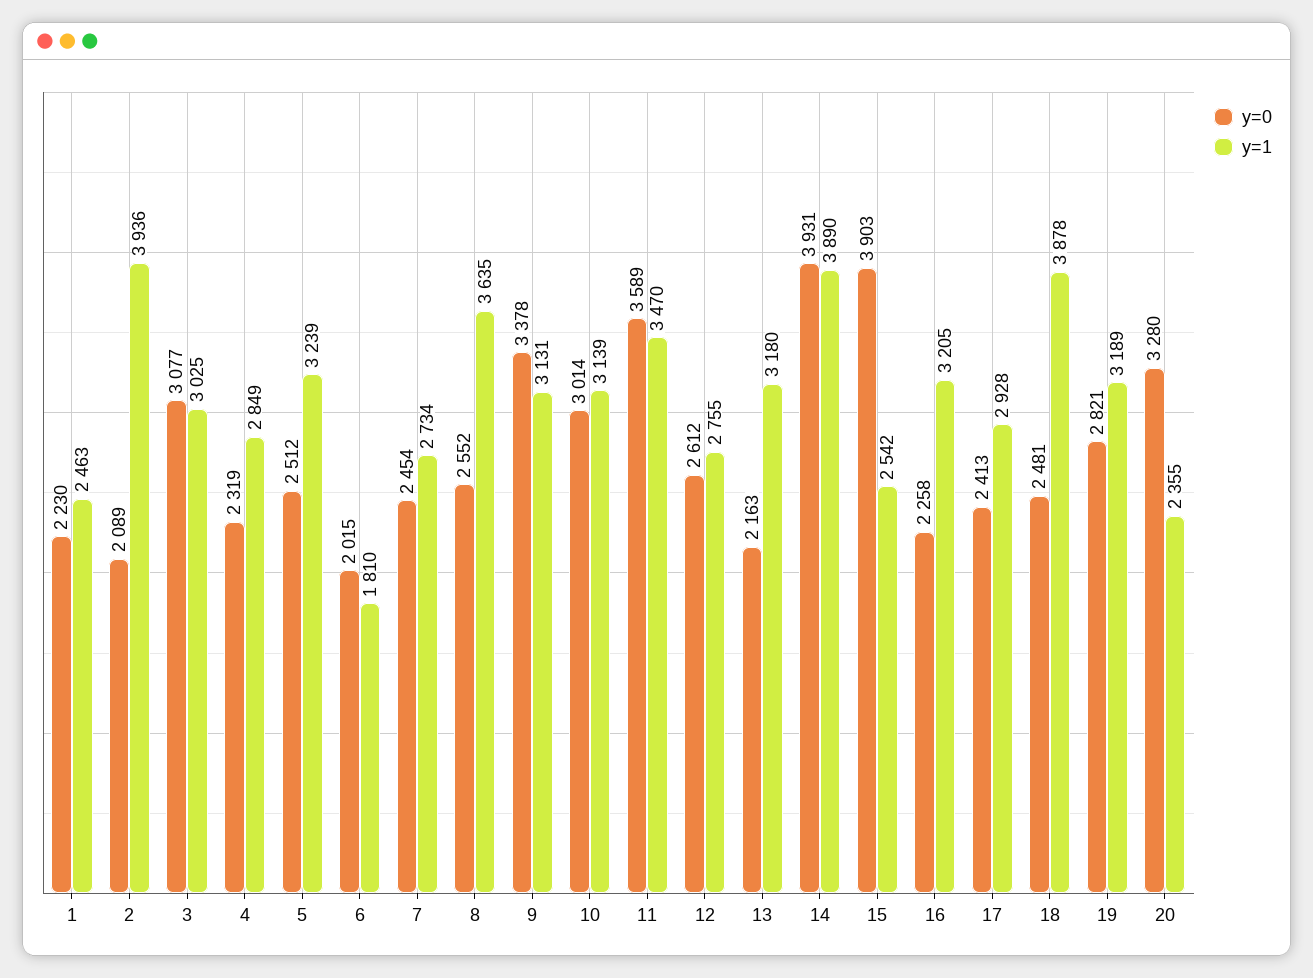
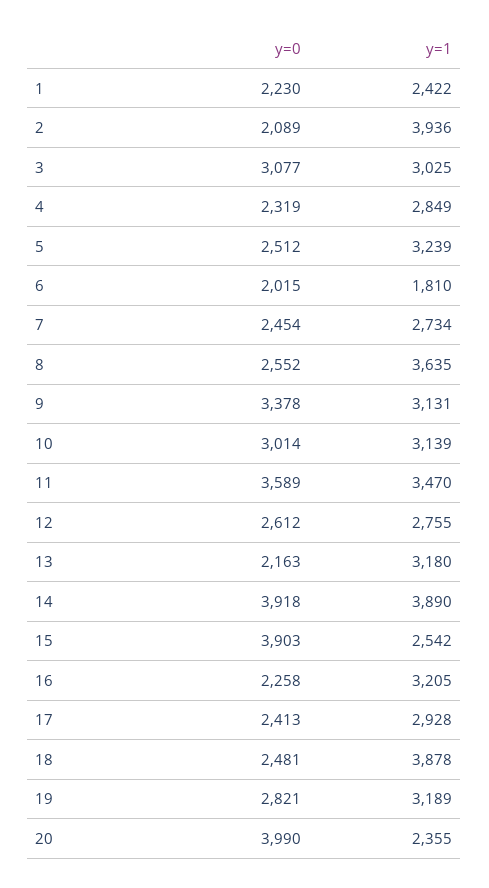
  {
    "y=0": {
      "1": 2230,
      "2": 2089,
      "3": 3077,
      "4": 2319,
      "5": 2512,
      "6": 2015,
      "7": 2454,
      "8": 2552,
      "9": 3378,
      "10": 3014,
      "11": 3589,
      "12": 2612,
      "13": 2163,
-     "14": 3931,
+     "14": 3918,
      "15": 3903,
      "16": 2258,
      "17": 2413,
      "18": 2481,
      "19": 2821,
-     "20": 3280
+     "20": 3990
    },
    "y=1": {
-     "1": 2463,
+     "1": 2422,
      "2": 3936,
      "3": 3025,
      "4": 2849,
      "5": 3239,
      "6": 1810,
      "7": 2734,
      "8": 3635,
      "9": 3131,
      "10": 3139,
      "11": 3470,
      "12": 2755,
      "13": 3180,
      "14": 3890,
      "15": 2542,
      "16": 3205,
      "17": 2928,
      "18": 3878,
      "19": 3189,
      "20": 2355
    }
  }

